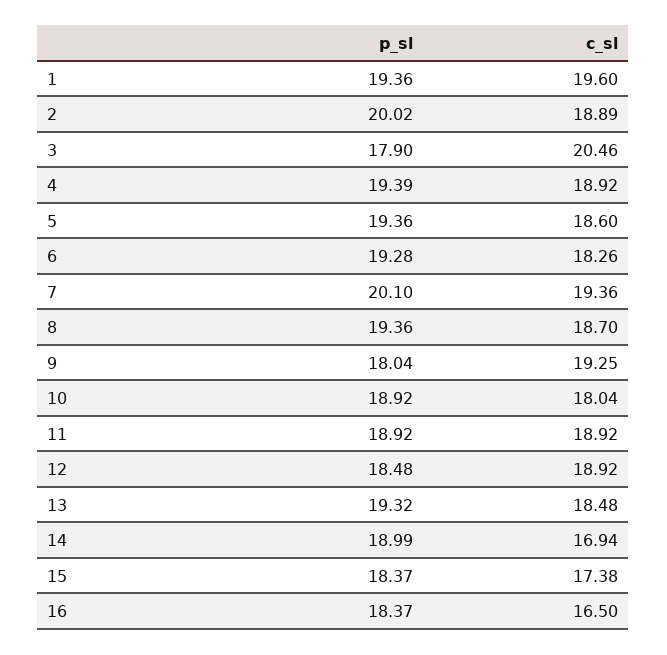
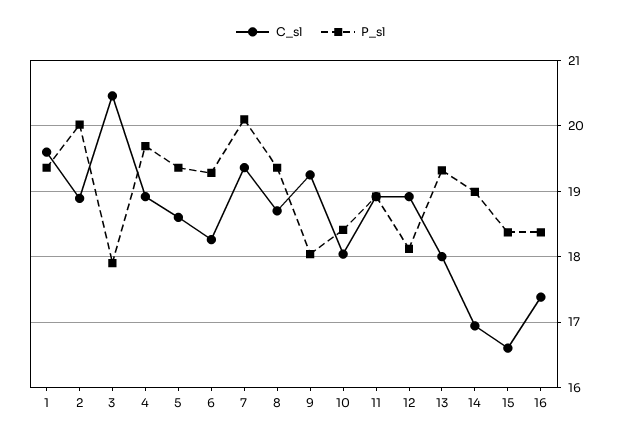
  {
    "p_sl": {
      "1": 19.36,
      "2": 20.02,
      "3": 17.9,
-     "4": 19.39,
+     "4": 19.7,
      "5": 19.36,
      "6": 19.28,
      "7": 20.1,
      "8": 19.36,
      "9": 18.04,
-     "10": 18.92,
+     "10": 18.4,
      "11": 18.92,
-     "12": 18.48,
+     "12": 18.1,
      "13": 19.32,
      "14": 18.99,
      "15": 18.37,
      "16": 18.37
    },
    "c_sl": {
      "1": 19.6,
      "2": 18.89,
      "3": 20.46,
      "4": 18.92,
      "5": 18.6,
      "6": 18.26,
      "7": 19.36,
      "8": 18.7,
      "9": 19.25,
      "10": 18.04,
      "11": 18.92,
      "12": 18.92,
-     "13": 18.48,
+     "13": 18,
      "14": 16.94,
-     "15": 17.38,
+     "15": 16.6,
-     "16": 16.5
+     "16": 17.4
    }
  }

